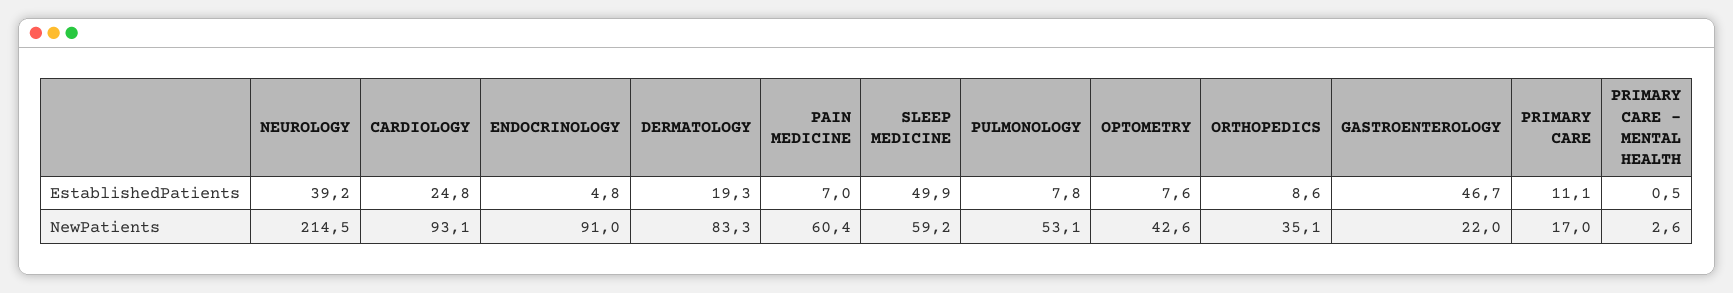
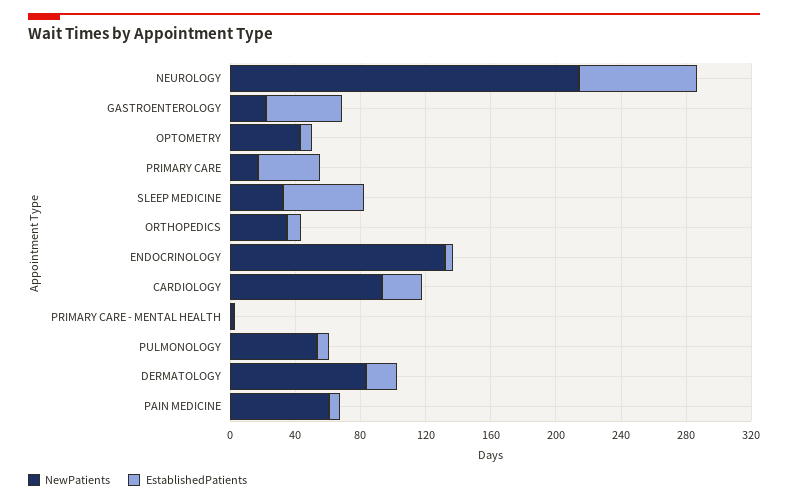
  {
    "EstablishedPatients": {
-     "NEUROLOGY": 39.2,
+     "NEUROLOGY": 70,
      "CARDIOLOGY": 24.8,
      "ENDOCRINOLOGY": 4.8,
      "DERMATOLOGY": 19.3,
      "PAIN MEDICINE": 7,
      "SLEEP MEDICINE": 49.9,
      "PULMONOLOGY": 7.8,
      "OPTOMETRY": 7.6,
      "ORTHOPEDICS": 8.6,
      "GASTROENTEROLOGY": 46.7,
-     "PRIMARY CARE": 11.1,
+     "PRIMARY CARE": 40,
      "PRIMARY CARE - MENTAL HEALTH": 0.5
    },
    "NewPatients": {
      "NEUROLOGY": 214.5,
      "CARDIOLOGY": 93.1,
-     "ENDOCRINOLOGY": 91,
+     "ENDOCRINOLOGY": 130,
      "DERMATOLOGY": 83.3,
      "PAIN MEDICINE": 60.4,
-     "SLEEP MEDICINE": 59.2,
+     "SLEEP MEDICINE": 30,
      "PULMONOLOGY": 53.1,
      "OPTOMETRY": 42.6,
      "ORTHOPEDICS": 35.1,
      "GASTROENTEROLOGY": 22,
      "PRIMARY CARE": 17,
      "PRIMARY CARE - MENTAL HEALTH": 2.6
    }
  }

